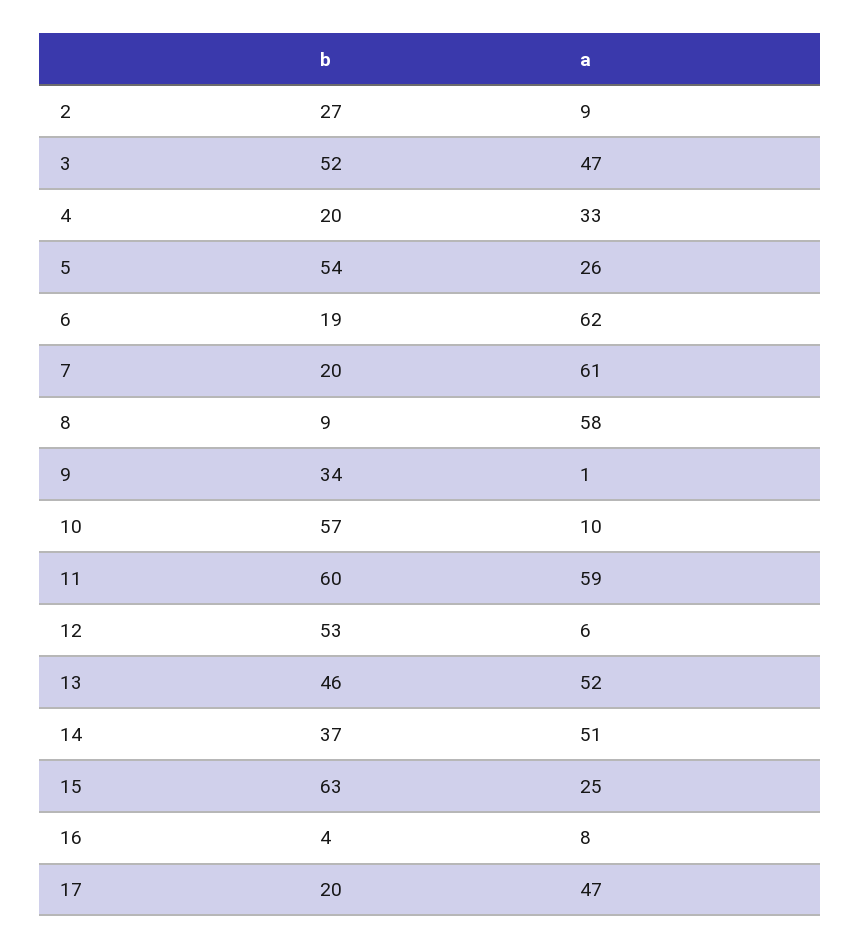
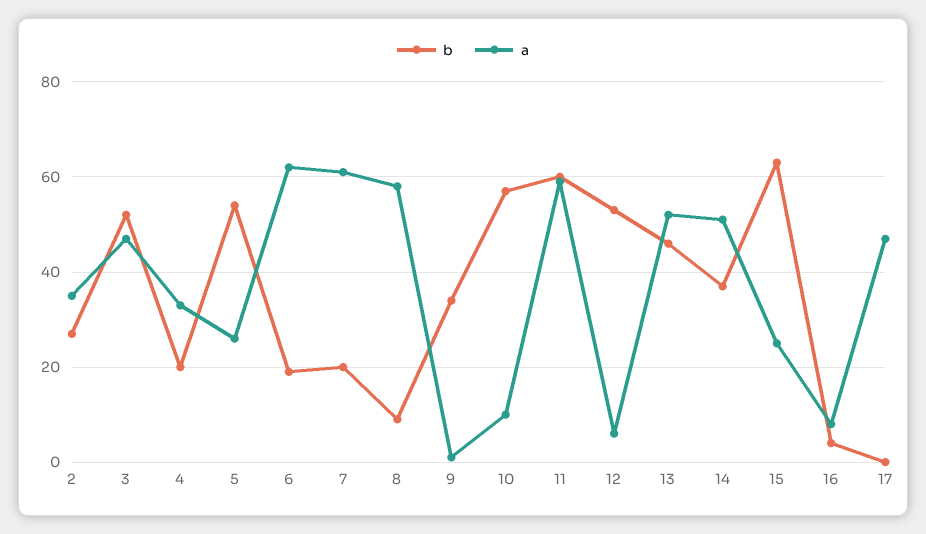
  {
    "b": {
      "2": 27,
      "3": 52,
      "4": 20,
      "5": 54,
      "6": 19,
      "7": 20,
      "8": 9,
      "9": 34,
      "10": 57,
      "11": 60,
      "12": 53,
      "13": 46,
      "14": 37,
      "15": 63,
      "16": 4,
-     "17": 20
+     "17": 0
    },
    "a": {
-     "2": 9,
+     "2": 35,
      "3": 47,
      "4": 33,
      "5": 26,
      "6": 62,
      "7": 61,
      "8": 58,
      "9": 1,
      "10": 10,
      "11": 59,
      "12": 6,
      "13": 52,
      "14": 51,
      "15": 25,
      "16": 8,
      "17": 47
    }
  }

